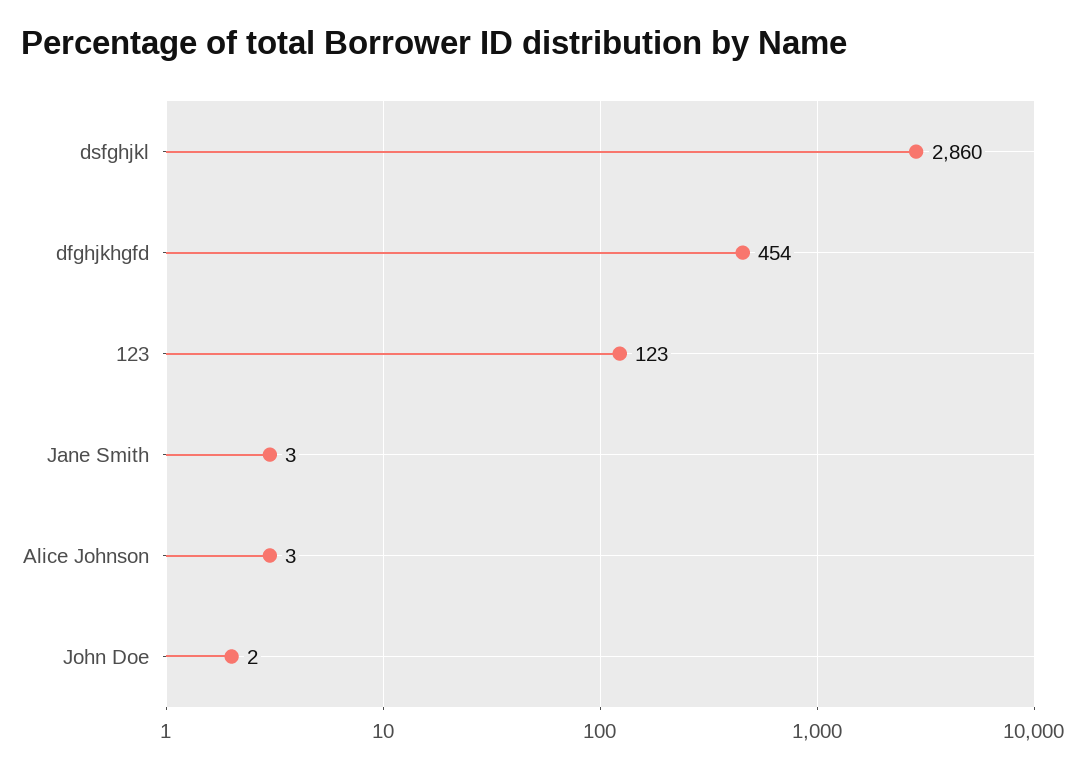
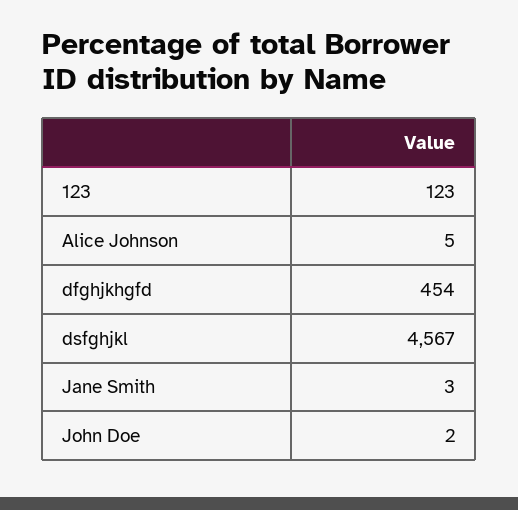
  {
-   "dsfghjkl": 2860,
+   "dsfghjkl": 4567,
    "dfghjkhgfd": 454,
    "123": 123,
    "Jane Smith": 3,
-   "Alice Johnson": 3,
+   "Alice Johnson": 5,
    "John Doe": 2
  }

